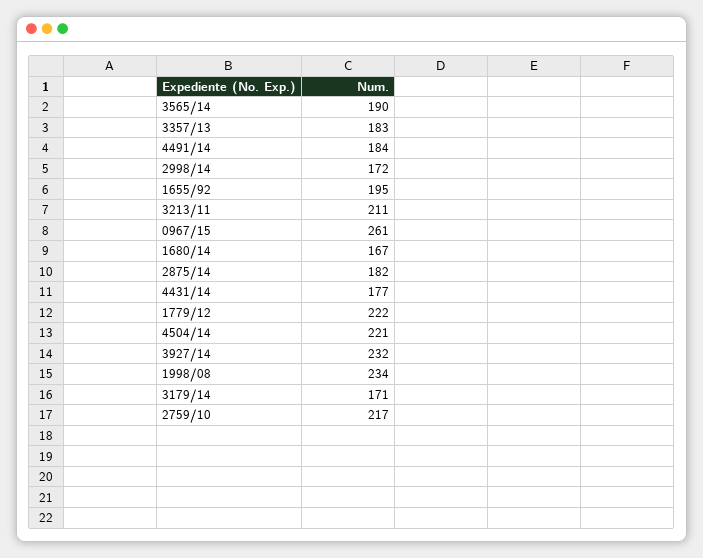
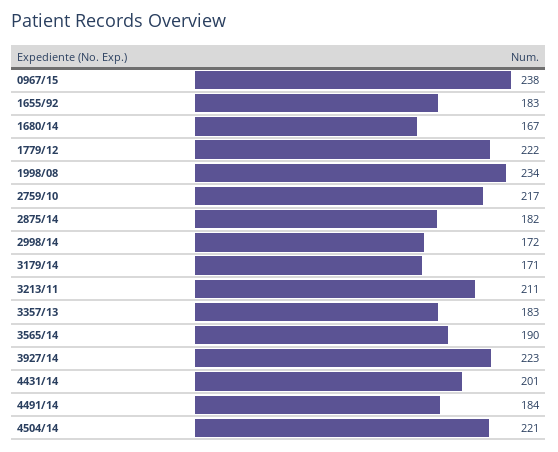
  {
    "3565/14": 190,
    "3357/13": 183,
    "4491/14": 184,
    "2998/14": 172,
-   "1655/92": 195,
+   "1655/92": 183,
    "3213/11": 211,
-   "0967/15": 261,
+   "0967/15": 238,
    "1680/14": 167,
    "2875/14": 182,
-   "4431/14": 177,
+   "4431/14": 201,
    "1779/12": 222,
    "4504/14": 221,
-   "3927/14": 232,
+   "3927/14": 223,
    "1998/08": 234,
    "3179/14": 171,
    "2759/10": 217
  }

